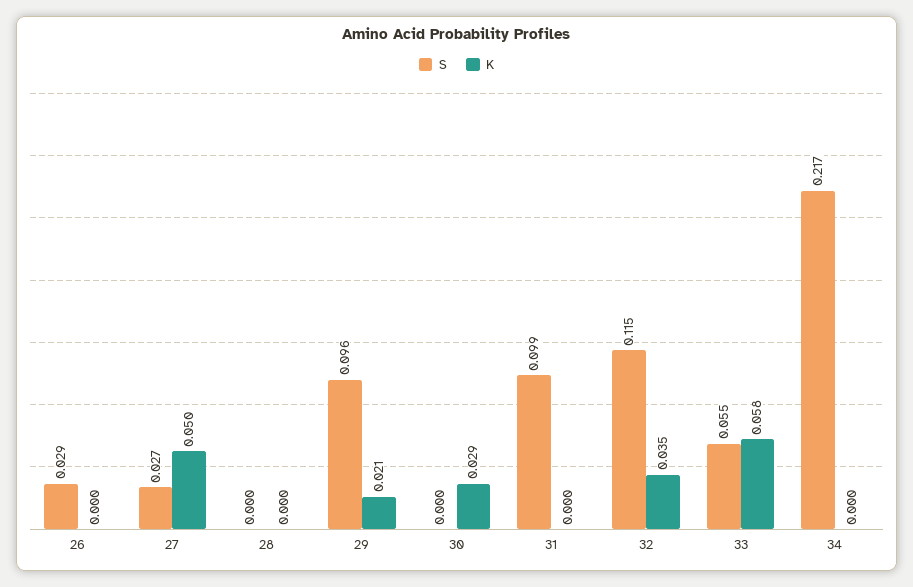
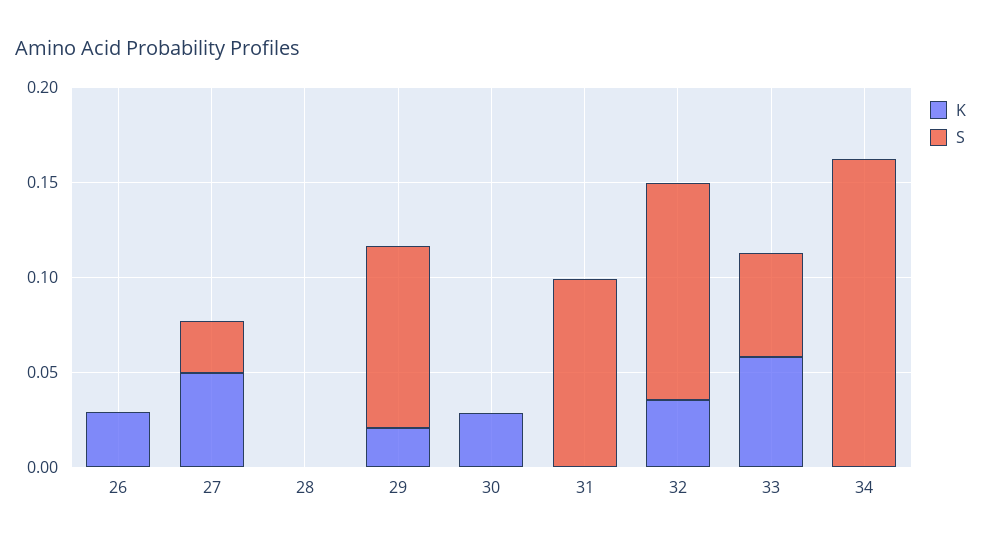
  {
    "S": {
-     "26": 0.029,
+     "26": 0,
      "27": 0.027,
      "28": 0,
      "29": 0.096,
      "30": 0,
      "31": 0.099,
      "32": 0.115,
      "33": 0.055,
-     "34": 0.217
+     "34": 0.16
    },
    "K": {
-     "26": 0,
+     "26": 0.03,
      "27": 0.05,
      "28": 0,
      "29": 0.021,
      "30": 0.029,
      "31": 0,
      "32": 0.035,
      "33": 0.058,
      "34": 0
    }
  }

